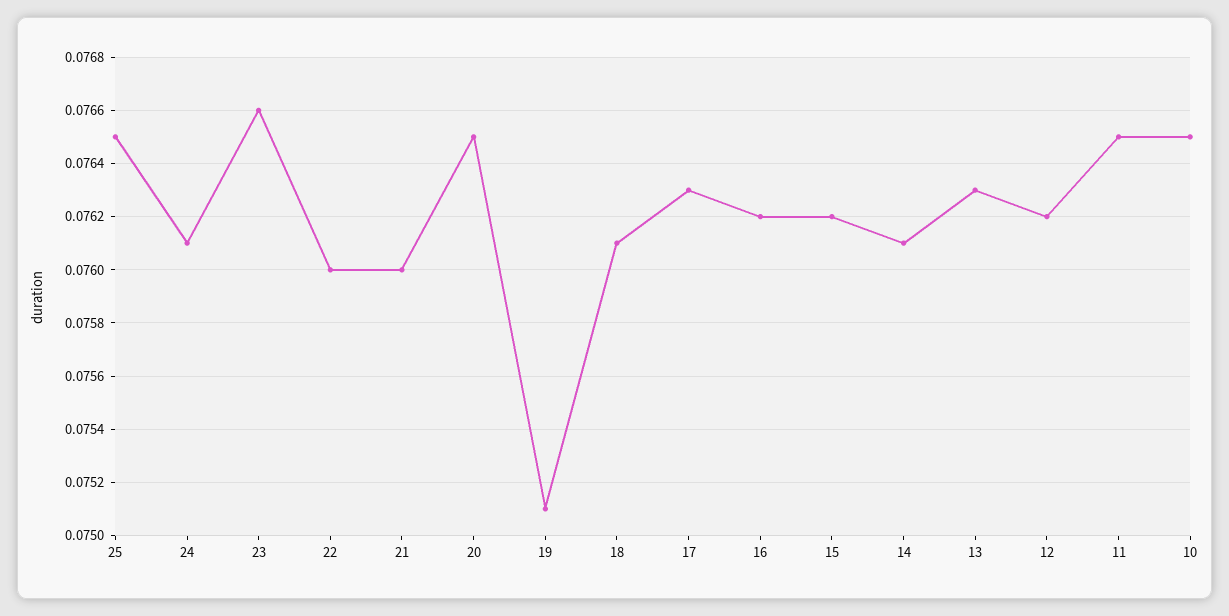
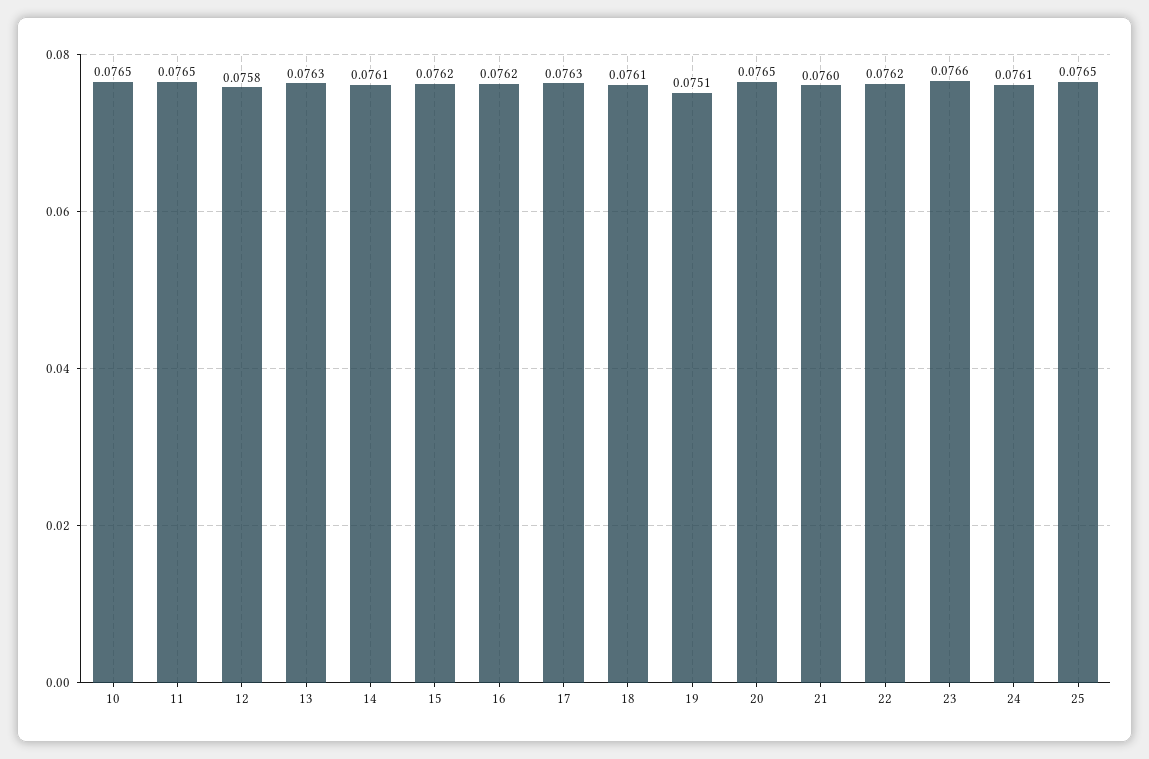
  {
    "25": 0.0765,
    "24": 0.0761,
    "23": 0.0766,
-   "22": 0.076,
+   "22": 0.0762,
    "21": 0.076,
    "20": 0.0765,
    "19": 0.0751,
    "18": 0.0761,
    "17": 0.0763,
    "16": 0.0762,
    "15": 0.0762,
    "14": 0.0761,
    "13": 0.0763,
-   "12": 0.0762,
+   "12": 0.0758,
    "11": 0.0765,
    "10": 0.0765
  }

